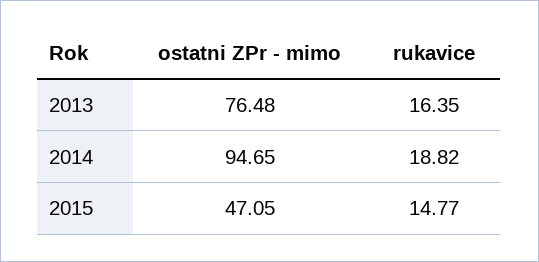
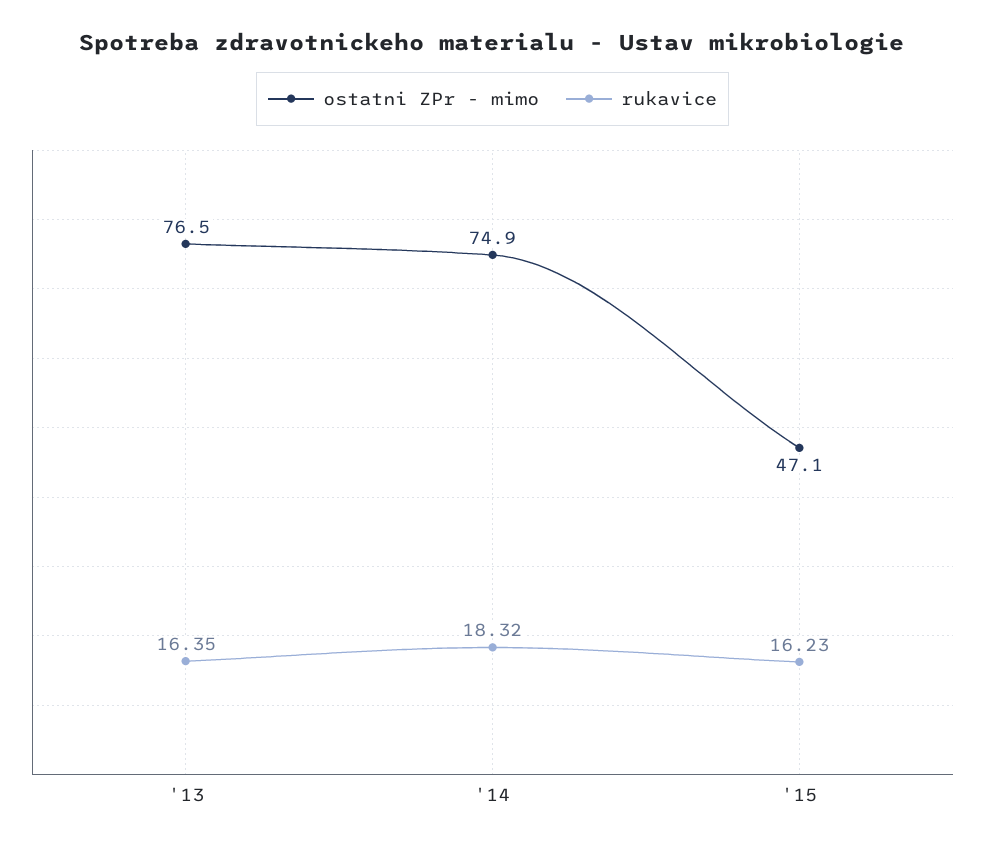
  {
    "ostatni ZPr - mimo": {
      "2013": 76.48,
-     "2014": 94.65,
+     "2014": 74.9,
      "2015": 47.05
    },
    "rukavice": {
      "2013": 16.35,
-     "2014": 18.82,
+     "2014": 18.32,
-     "2015": 14.77
+     "2015": 16.23
    }
  }

